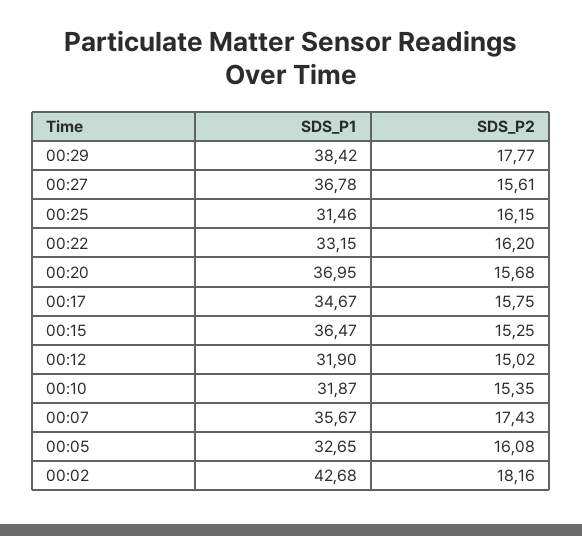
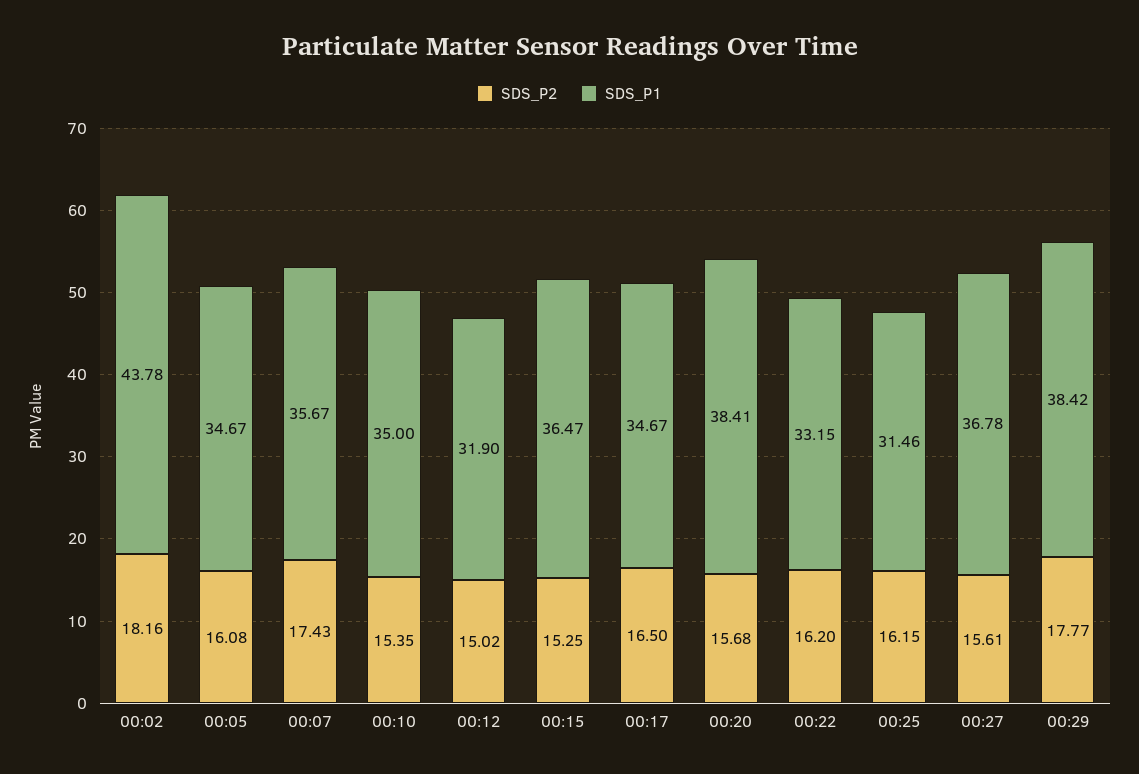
  {
    "SDS_P1": {
      "00:29": 38.42,
      "00:27": 36.78,
      "00:25": 31.46,
      "00:22": 33.15,
-     "00:20": 36.95,
+     "00:20": 38.41,
      "00:17": 34.67,
      "00:15": 36.47,
      "00:12": 31.9,
-     "00:10": 31.87,
+     "00:10": 35,
      "00:07": 35.67,
-     "00:05": 32.65,
+     "00:05": 34.67,
-     "00:02": 42.68
+     "00:02": 43.78
    },
    "SDS_P2": {
      "00:29": 17.77,
      "00:27": 15.61,
      "00:25": 16.15,
      "00:22": 16.2,
      "00:20": 15.68,
-     "00:17": 15.75,
+     "00:17": 16.5,
      "00:15": 15.25,
      "00:12": 15.02,
      "00:10": 15.35,
      "00:07": 17.43,
      "00:05": 16.08,
      "00:02": 18.16
    }
  }

